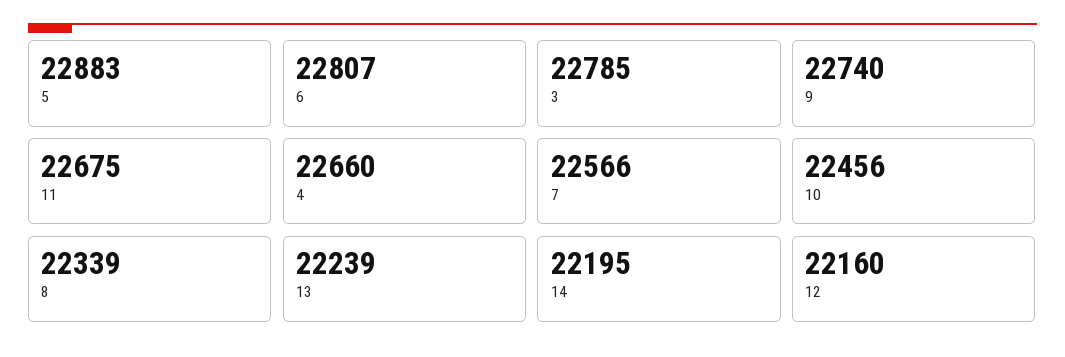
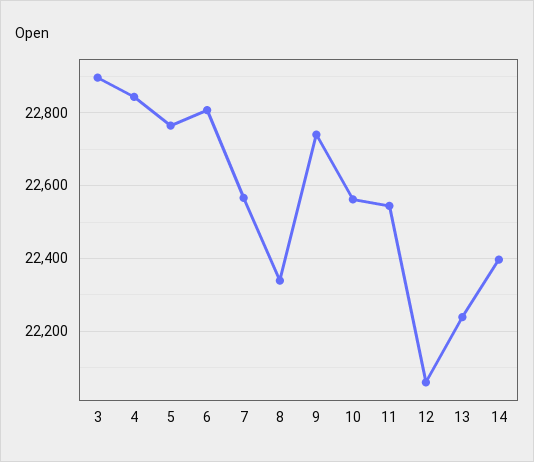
  {
-   "5": 22883,
+   "5": 22760,
    "6": 22807,
-   "3": 22785,
+   "3": 22900,
    "9": 22740,
-   "11": 22675,
+   "11": 22540,
-   "4": 22660,
+   "4": 22840,
    "7": 22566,
-   "10": 22456,
+   "10": 22560,
    "8": 22339,
    "13": 22239,
-   "14": 22195,
+   "14": 22400,
-   "12": 22160
+   "12": 22060
  }

